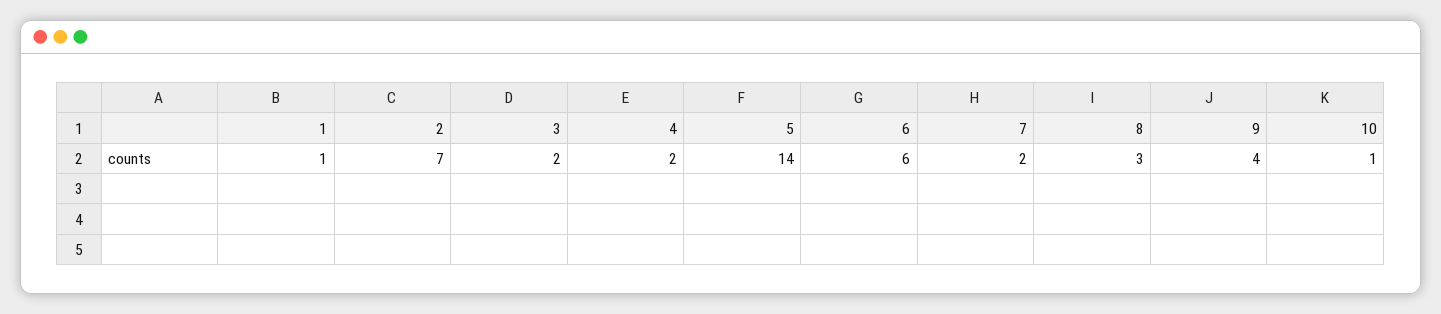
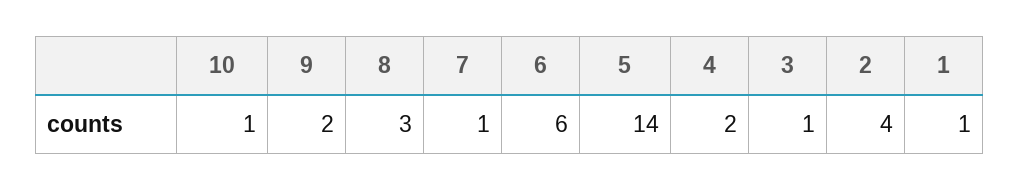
  {
    "1": 1,
-   "2": 7,
+   "2": 4,
-   "3": 2,
+   "3": 1,
    "4": 2,
    "5": 14,
    "6": 6,
-   "7": 2,
+   "7": 1,
    "8": 3,
-   "9": 4,
+   "9": 2,
    "10": 1
  }

